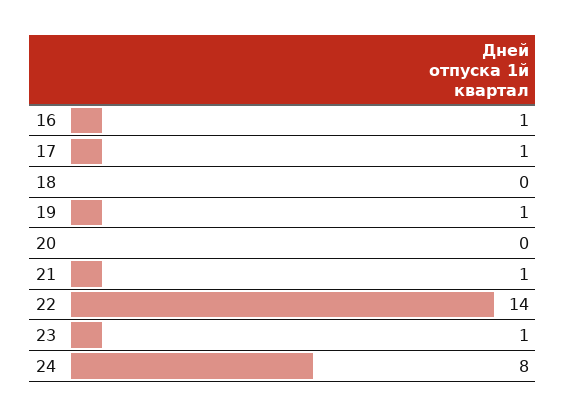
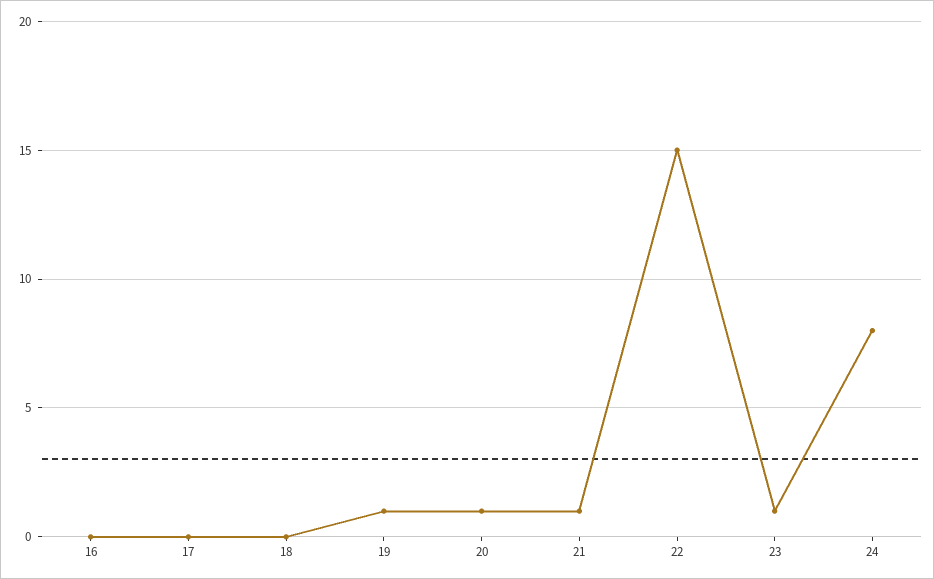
  {
-   "16": 1,
+   "16": 0,
-   "17": 1,
+   "17": 0,
    "18": 0,
    "19": 1,
-   "20": 0,
+   "20": 1,
    "21": 1,
-   "22": 14,
+   "22": 15,
    "23": 1,
    "24": 8
  }

